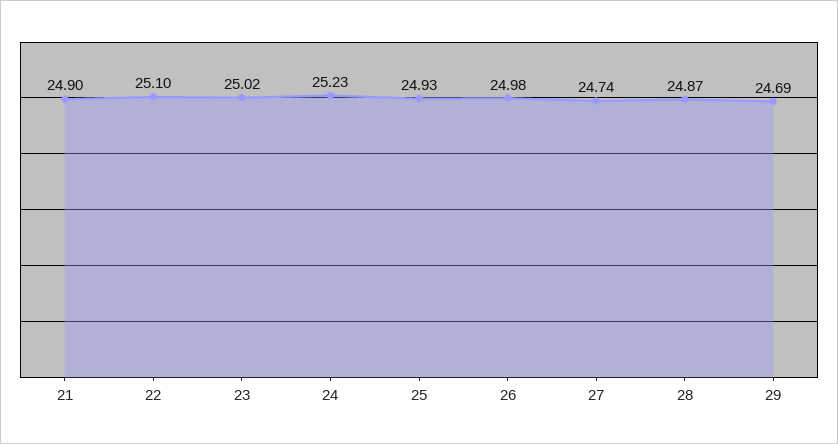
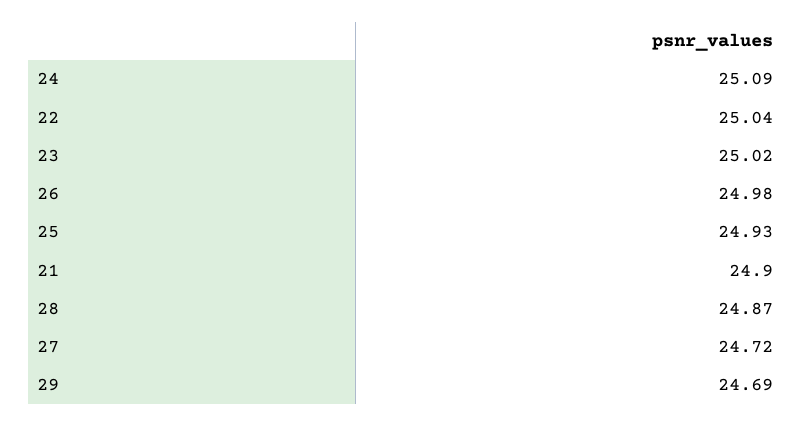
  {
    "21": 24.9,
-   "22": 25.1,
+   "22": 25.04,
    "23": 25.02,
-   "24": 25.23,
+   "24": 25.09,
    "25": 24.93,
    "26": 24.98,
-   "27": 24.74,
+   "27": 24.72,
    "28": 24.87,
    "29": 24.69
  }

